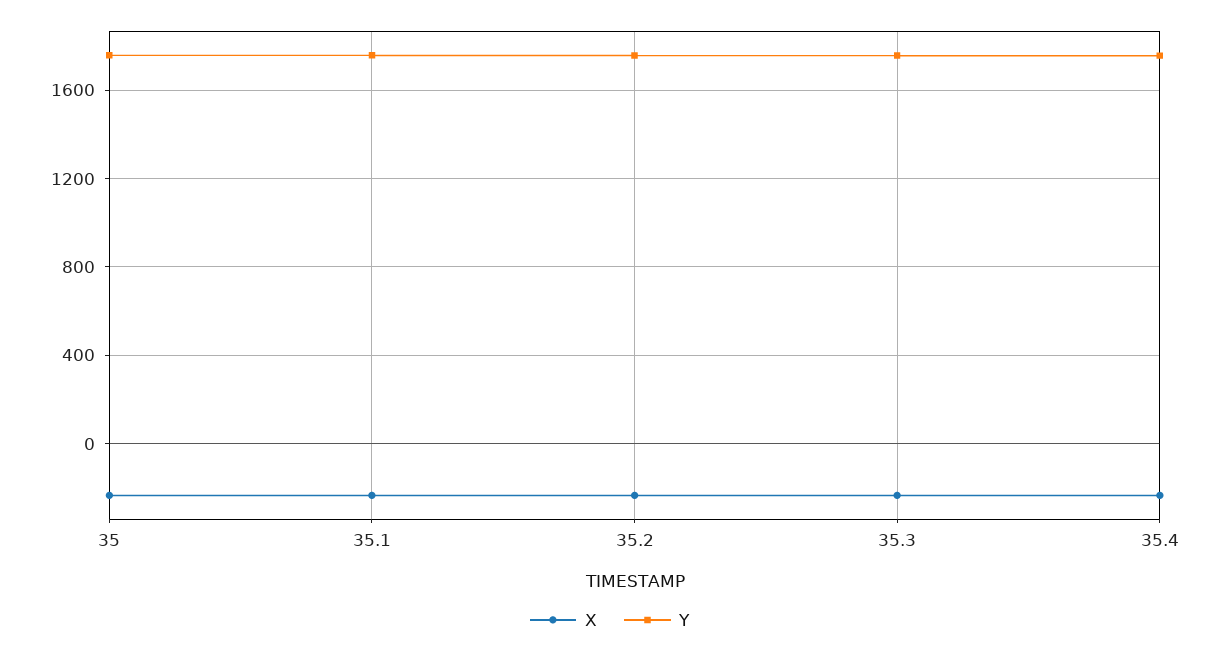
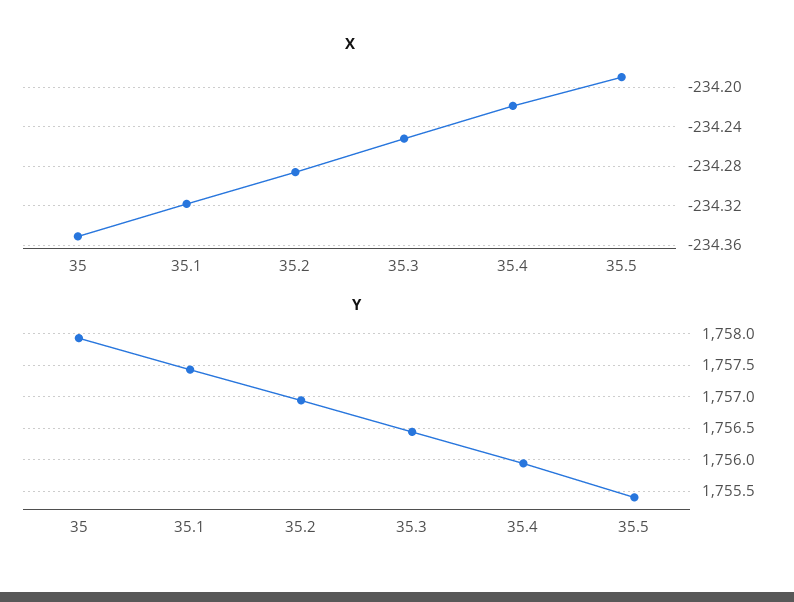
  {
    "X": {
      "35": -234.35,
      "35.1": -234.32,
      "35.2": -234.29,
      "35.3": -234.25,
-     "35.4": -234.22
+     "35.4": -234.22,
+     "35.5": -234.19
    },
    "Y": {
      "35": 1757.9,
      "35.1": 1757.4,
      "35.2": 1756.9,
      "35.3": 1756.4,
-     "35.4": 1755.9
+     "35.4": 1755.9,
+     "35.5": 1755.4
    }
  }

